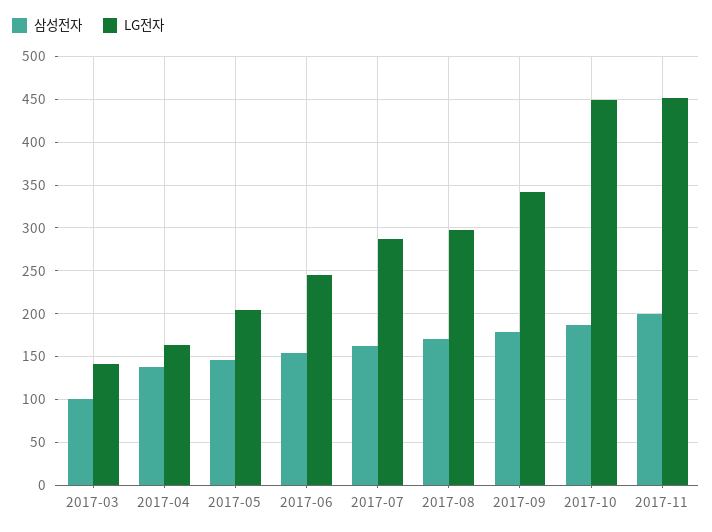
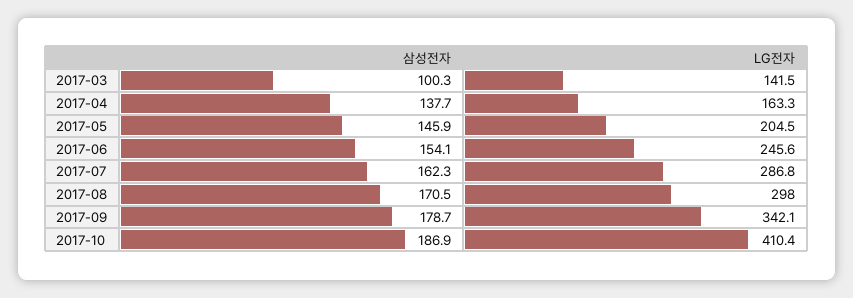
  {
    "삼성전자": {
      "2017-03": 100.3,
      "2017-04": 137.7,
      "2017-05": 145.9,
      "2017-06": 154.1,
      "2017-07": 162.3,
      "2017-08": 170.5,
      "2017-09": 178.7,
-     "2017-10": 186.9,
+     "2017-10": 186.9
-     "2017-11": 200
    },
    "LG전자": {
      "2017-03": 141.5,
      "2017-04": 163.3,
      "2017-05": 204.5,
      "2017-06": 245.6,
      "2017-07": 286.8,
      "2017-08": 298,
      "2017-09": 342.1,
-     "2017-10": 450,
+     "2017-10": 410.4
-     "2017-11": 450
    }
  }

